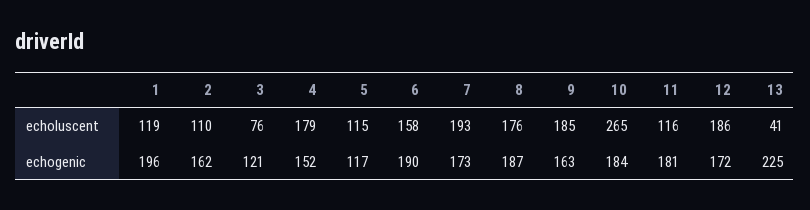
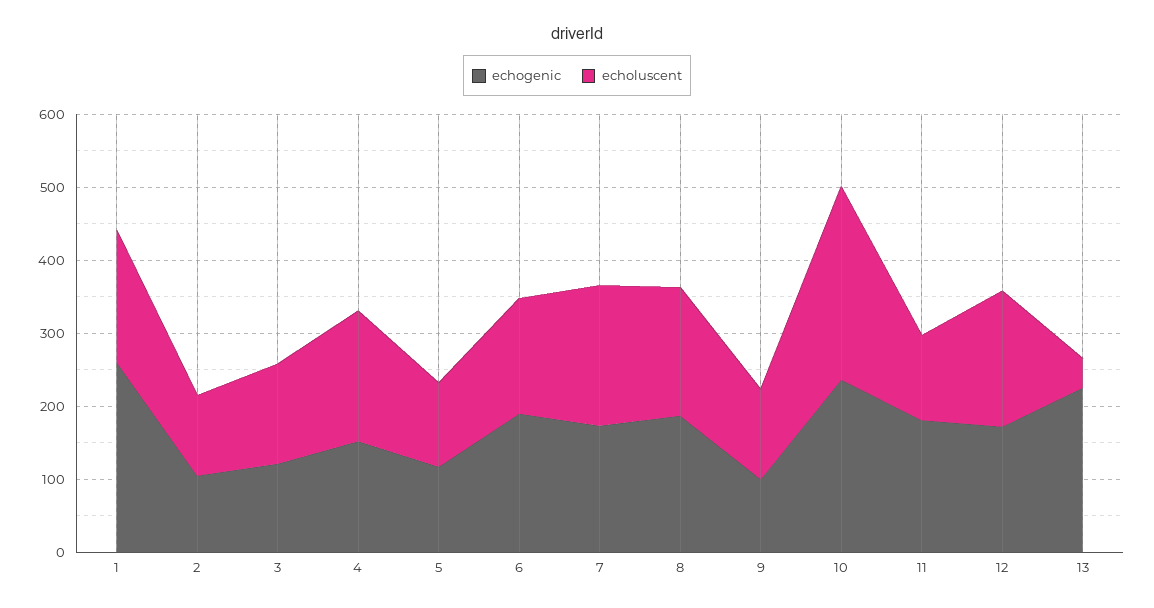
  {
    "echoluscent": {
-     "1": 119,
+     "1": 180,
      "2": 110,
-     "3": 76,
+     "3": 140,
      "4": 179,
      "5": 115,
      "6": 158,
      "7": 193,
      "8": 176,
-     "9": 185,
+     "9": 120,
      "10": 265,
      "11": 116,
      "12": 186,
      "13": 41
    },
    "echogenic": {
-     "1": 196,
+     "1": 260,
-     "2": 162,
+     "2": 100,
      "3": 121,
      "4": 152,
      "5": 117,
      "6": 190,
      "7": 173,
      "8": 187,
-     "9": 163,
+     "9": 100,
-     "10": 184,
+     "10": 240,
      "11": 181,
      "12": 172,
      "13": 225
    }
  }

